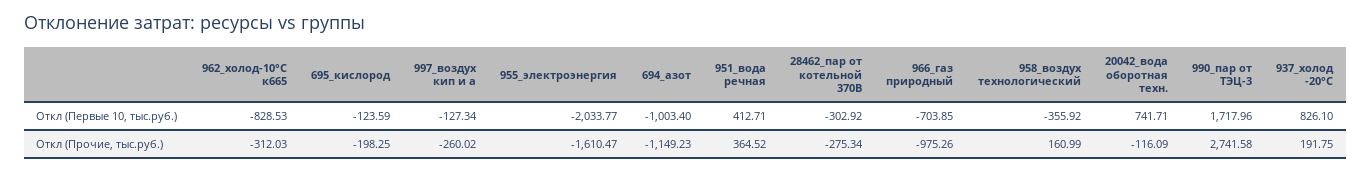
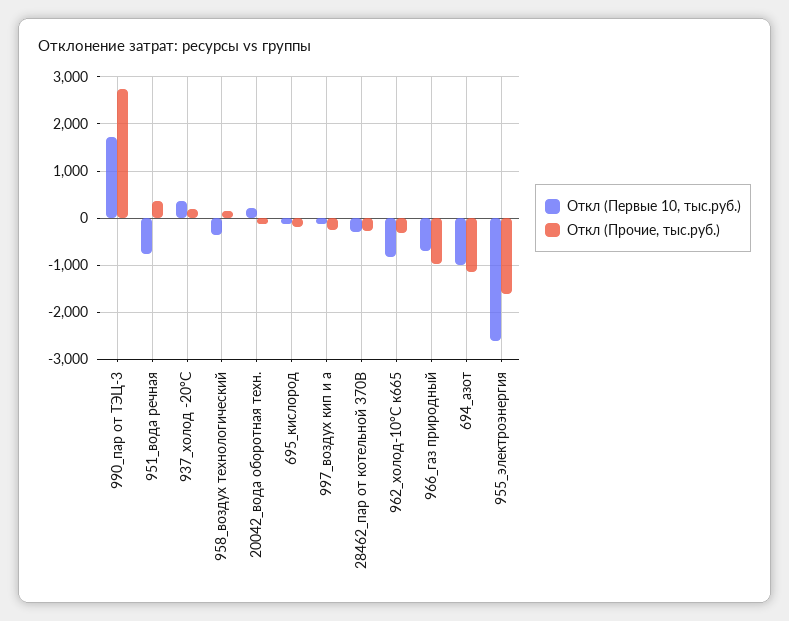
  {
    "Oткл (Первые 10, тыс.руб.)": {
      "962_холод-10°С к665": -828.53,
      "695_кислород": -123.59,
      "997_воздух кип и а": -127.34,
-     "955_электроэнергия": -2033.77,
+     "955_электроэнергия": -2600,
      "694_азот": -1003.4,
-     "951_вода речная": 412.71,
+     "951_вода речная": -800,
      "28462_пар от котельной 370В": -302.92,
      "966_газ природный": -703.85,
      "958_воздух технологический": -355.92,
-     "20042_вода оборотная техн.": 741.71,
+     "20042_вода оборотная техн.": 200,
      "990_пар от ТЭЦ-3": 1717.96,
-     "937_холод -20°C": 826.1
+     "937_холод -20°C": 400
    },
    "Oткл (Прочие, тыс.руб.)": {
      "962_холод-10°С к665": -312.03,
      "695_кислород": -198.25,
      "997_воздух кип и а": -260.02,
      "955_электроэнергия": -1610.47,
      "694_азот": -1149.23,
      "951_вода речная": 364.52,
      "28462_пар от котельной 370В": -275.34,
      "966_газ природный": -975.26,
      "958_воздух технологический": 160.99,
      "20042_вода оборотная техн.": -116.09,
      "990_пар от ТЭЦ-3": 2741.58,
      "937_холод -20°C": 191.75
    }
  }

